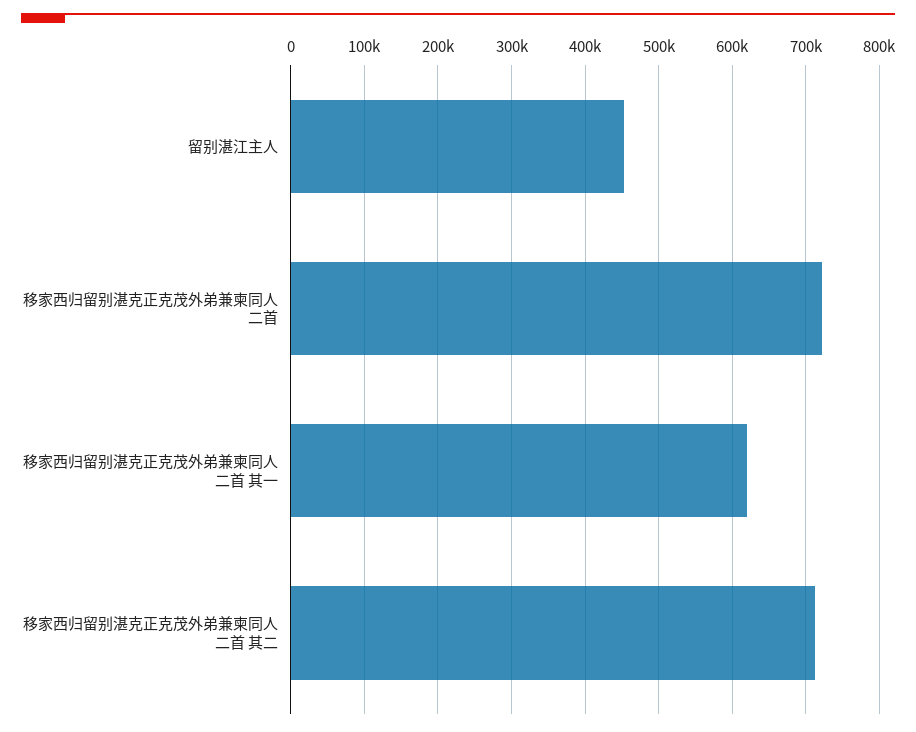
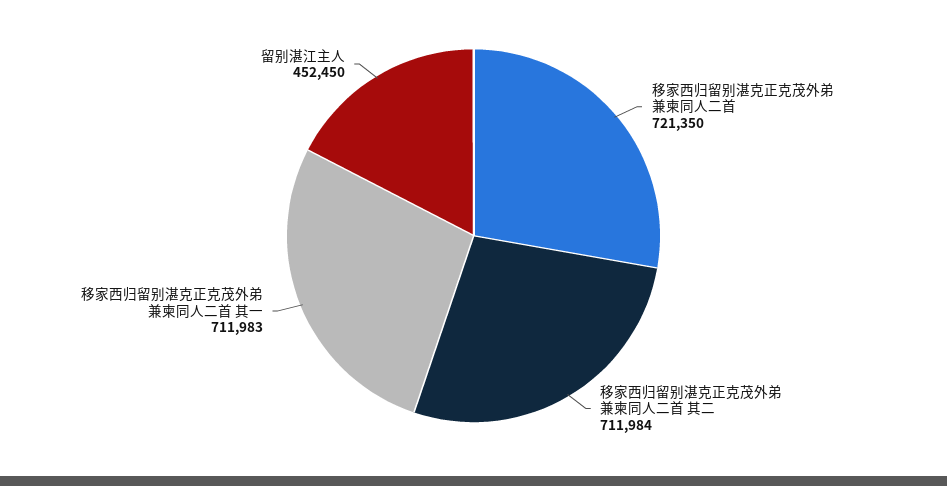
  {
    "留别湛江主人": 452450,
    "移家西归留别湛克正克茂外弟兼柬同人二首": 721350,
-   "移家西归留别湛克正克茂外弟兼柬同人二首 其一": 620000,
+   "移家西归留别湛克正克茂外弟兼柬同人二首 其一": 711983,
    "移家西归留别湛克正克茂外弟兼柬同人二首 其二": 711984
  }

